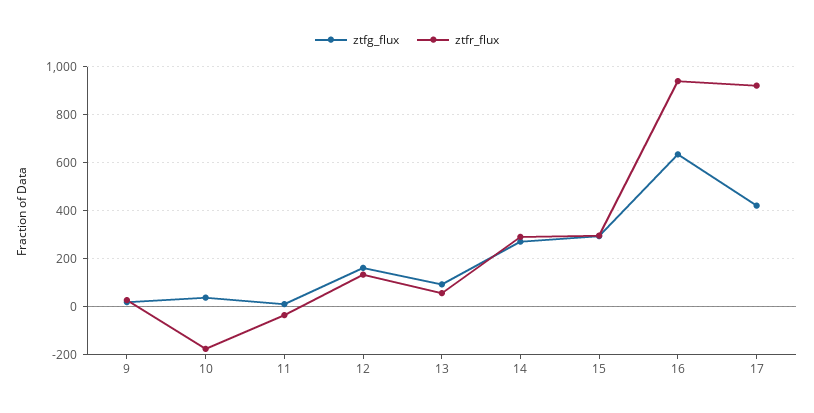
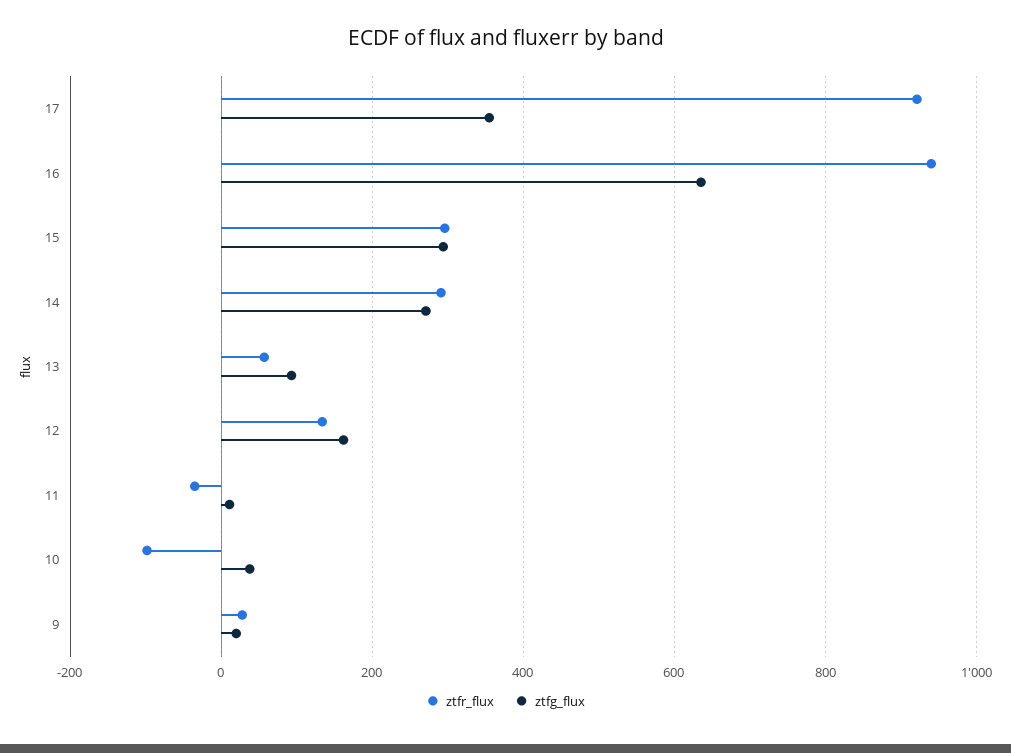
  {
    "ztfg_flux": {
      "9": 20,
      "10": 40,
      "11": 20,
      "12": 160,
      "13": 100,
      "14": 280,
      "15": 300,
      "16": 640,
-     "17": 425
+     "17": 360
    },
    "ztfr_flux": {
      "9": 20,
-     "10": -175,
+     "10": -100,
      "11": -40,
      "12": 140,
      "13": 60,
      "14": 300,
      "15": 300,
      "16": 940,
      "17": 920
    }
  }

